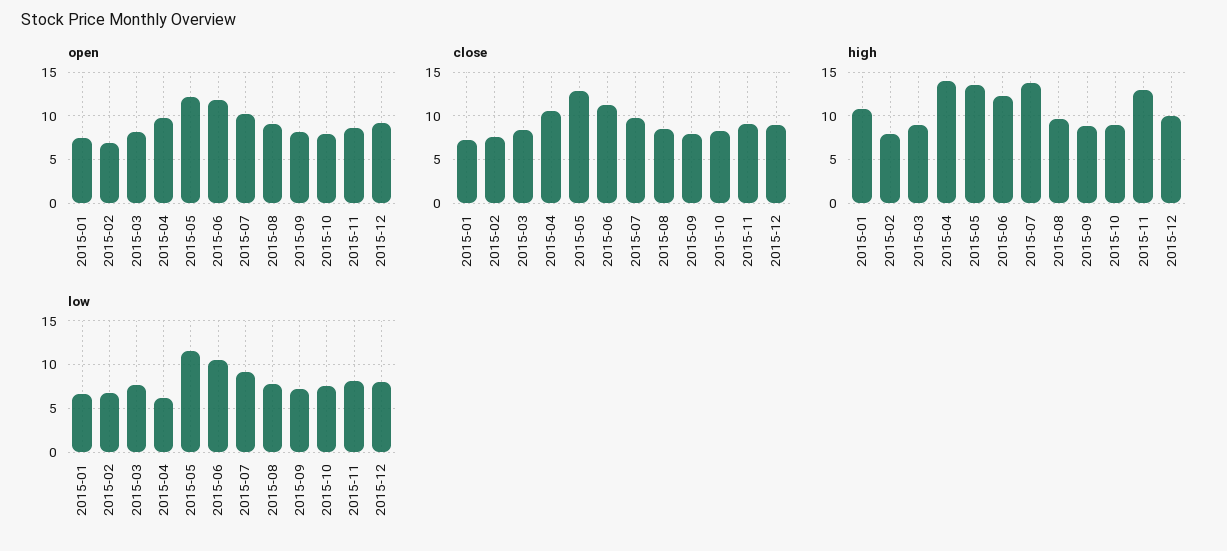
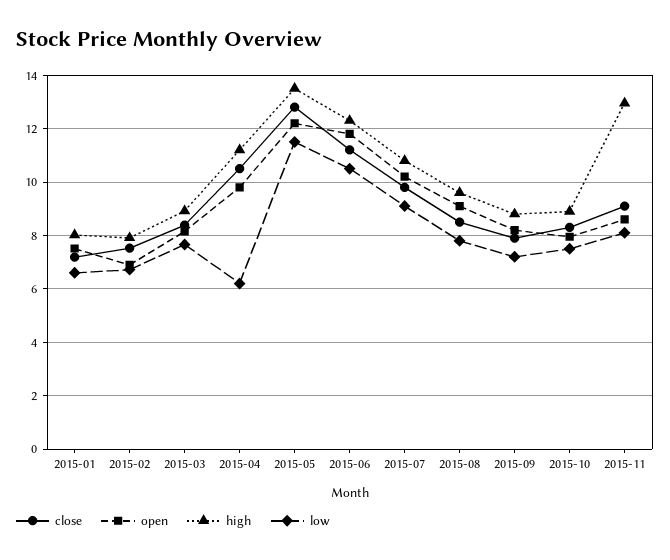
  {
    "open": {
      "2015-01": 7.5,
      "2015-02": 7,
      "2015-03": 8.25,
      "2015-04": 9.75,
      "2015-05": 12.25,
      "2015-06": 11.75,
      "2015-07": 10.25,
      "2015-08": 9,
      "2015-09": 8.25,
      "2015-10": 8,
-     "2015-11": 8.5,
+     "2015-11": 8.5
-     "2015-12": 9
    },
    "close": {
      "2015-01": 7.25,
      "2015-02": 7.5,
      "2015-03": 8.5,
      "2015-04": 10.5,
      "2015-05": 12.75,
      "2015-06": 11.25,
      "2015-07": 9.75,
      "2015-08": 8.5,
      "2015-09": 8,
      "2015-10": 8.25,
-     "2015-11": 9,
+     "2015-11": 9
-     "2015-12": 9
    },
    "high": {
-     "2015-01": 11,
+     "2015-01": 8,
      "2015-02": 8,
      "2015-03": 9,
-     "2015-04": 14,
+     "2015-04": 11.25,
      "2015-05": 13.5,
      "2015-06": 12.25,
-     "2015-07": 14,
+     "2015-07": 10.75,
      "2015-08": 9.5,
      "2015-09": 8.75,
      "2015-10": 9,
-     "2015-11": 13,
+     "2015-11": 13
-     "2015-12": 10
    },
    "low": {
      "2015-01": 6.5,
      "2015-02": 6.75,
      "2015-03": 7.75,
      "2015-04": 6.25,
      "2015-05": 11.5,
      "2015-06": 10.5,
      "2015-07": 9,
      "2015-08": 7.75,
      "2015-09": 7.25,
      "2015-10": 7.5,
-     "2015-11": 8,
+     "2015-11": 8
-     "2015-12": 8
    }
  }

